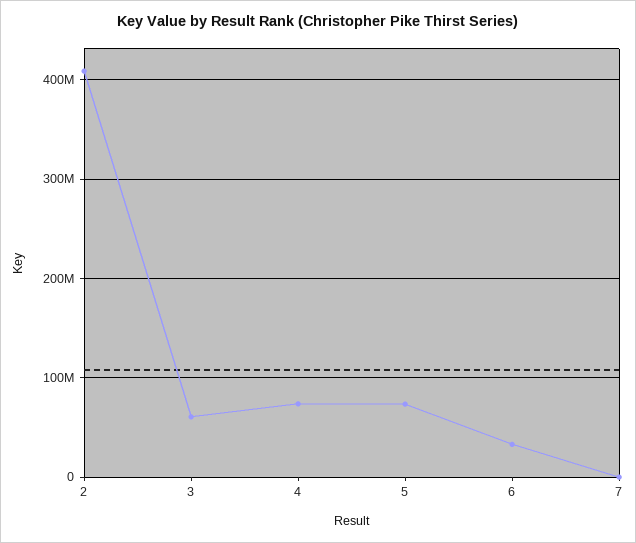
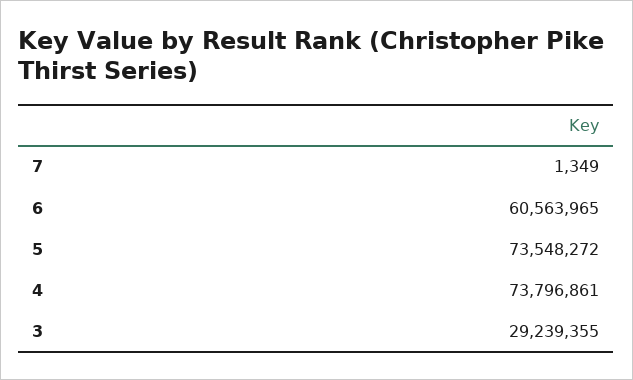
  {
-   "2": 410000000,
-   "3": 60000000,
+   "3": 29239355,
    "4": 73796861,
    "5": 73548272,
-   "6": 30000000,
+   "6": 60563965,
    "7": 1349
  }

